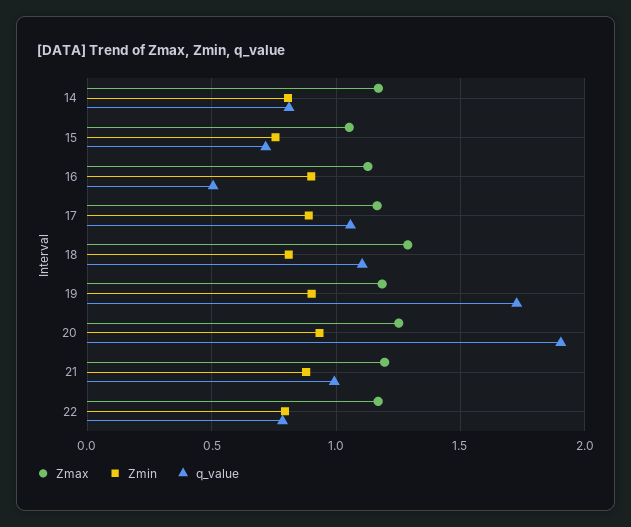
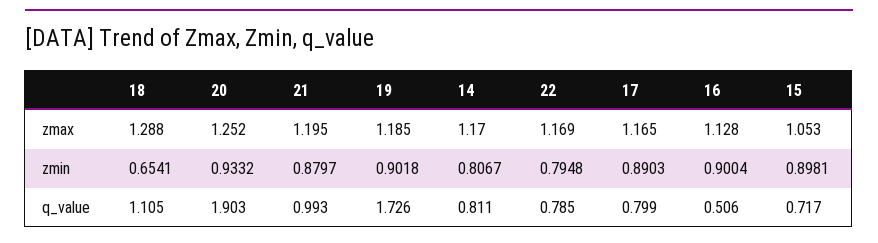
  {
    "Zmax": {
      "14": 1.17,
      "15": 1.053,
      "16": 1.128,
      "17": 1.165,
      "18": 1.288,
      "19": 1.185,
      "20": 1.252,
      "21": 1.195,
      "22": 1.169
    },
    "Zmin": {
      "14": 0.8067,
-     "15": 0.75,
+     "15": 0.8981,
      "16": 0.9004,
      "17": 0.8903,
-     "18": 0.8,
+     "18": 0.6541,
      "19": 0.9018,
      "20": 0.9332,
      "21": 0.8797,
      "22": 0.7948
    },
    "q_value": {
      "14": 0.811,
      "15": 0.717,
      "16": 0.506,
-     "17": 1.05,
+     "17": 0.799,
      "18": 1.105,
      "19": 1.726,
      "20": 1.903,
      "21": 0.993,
      "22": 0.785
    }
  }

